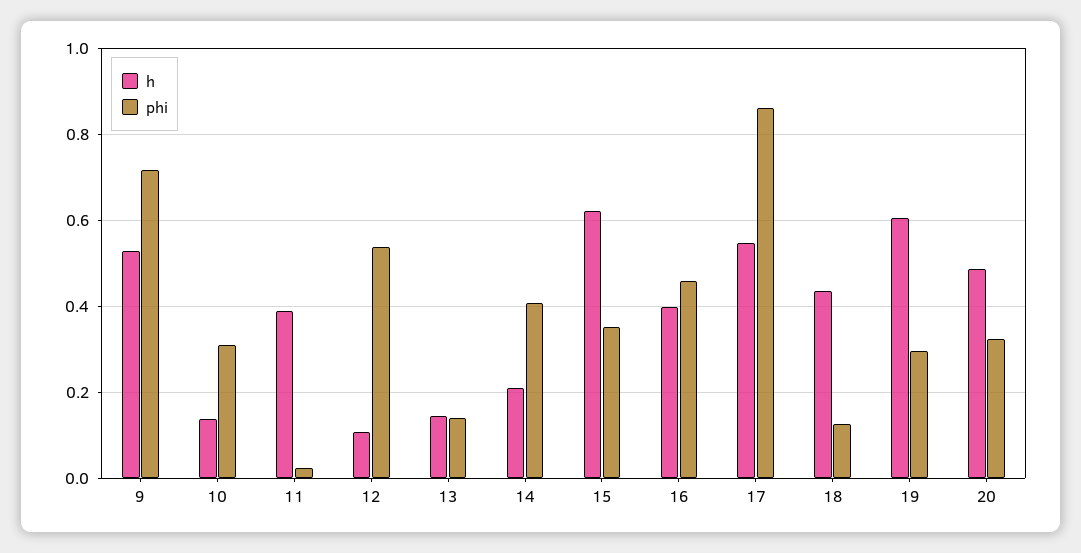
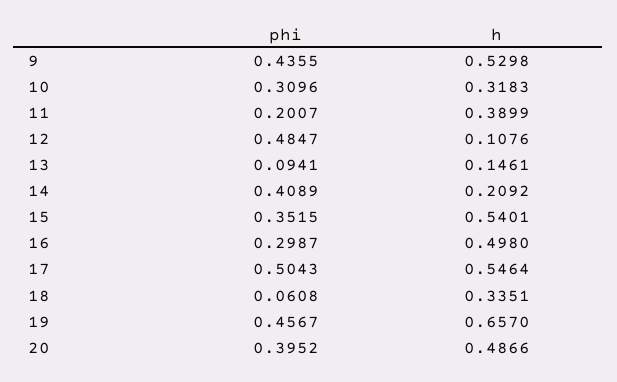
  {
    "h": {
      "9": 0.5298,
-     "10": 0.14,
+     "10": 0.3183,
      "11": 0.3899,
      "12": 0.1076,
      "13": 0.1461,
      "14": 0.2092,
-     "15": 0.62,
+     "15": 0.5401,
-     "16": 0.4,
+     "16": 0.498,
      "17": 0.5464,
-     "18": 0.44,
+     "18": 0.3351,
-     "19": 0.6,
+     "19": 0.657,
      "20": 0.4866
    },
    "phi": {
-     "9": 0.72,
+     "9": 0.4355,
      "10": 0.3096,
-     "11": 0.02,
+     "11": 0.2007,
-     "12": 0.54,
+     "12": 0.4847,
-     "13": 0.14,
+     "13": 0.0941,
      "14": 0.4089,
      "15": 0.3515,
-     "16": 0.46,
+     "16": 0.2987,
-     "17": 0.86,
+     "17": 0.5043,
-     "18": 0.12,
+     "18": 0.0608,
-     "19": 0.3,
+     "19": 0.4567,
-     "20": 0.32
+     "20": 0.3952
    }
  }

